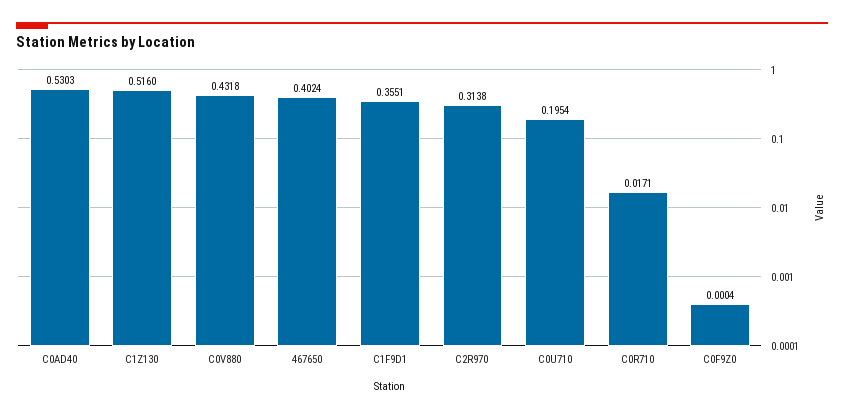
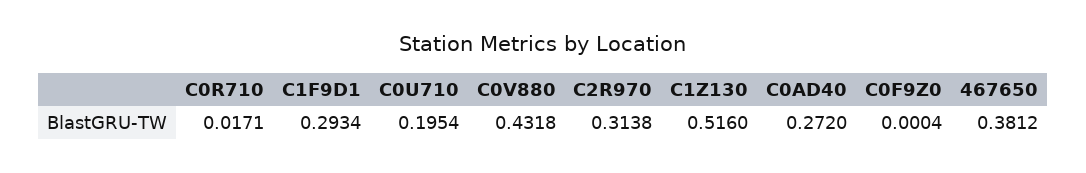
  {
-   "C0AD40": 0.5303,
+   "C0AD40": 0.272,
    "C1Z130": 0.516,
    "C0V880": 0.4318,
-   "467650": 0.4024,
+   "467650": 0.3812,
-   "C1F9D1": 0.3551,
+   "C1F9D1": 0.2934,
    "C2R970": 0.3138,
    "C0U710": 0.1954,
    "C0R710": 0.0171,
    "C0F9Z0": 0.0004
  }

